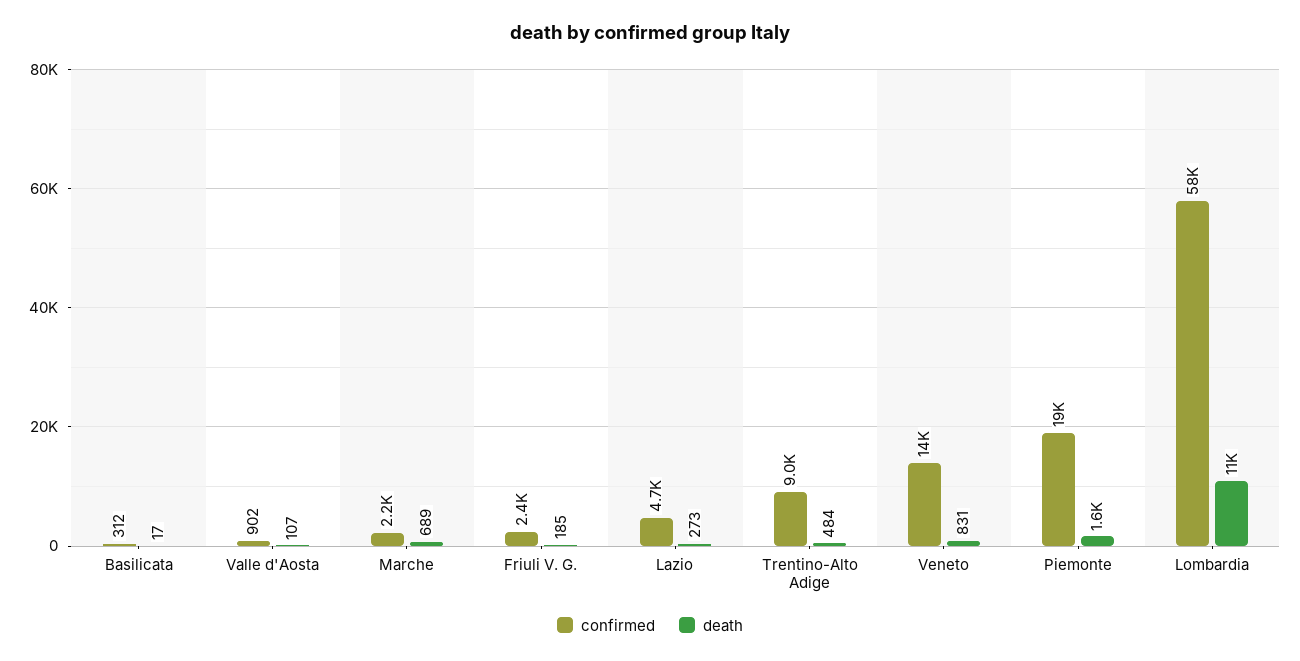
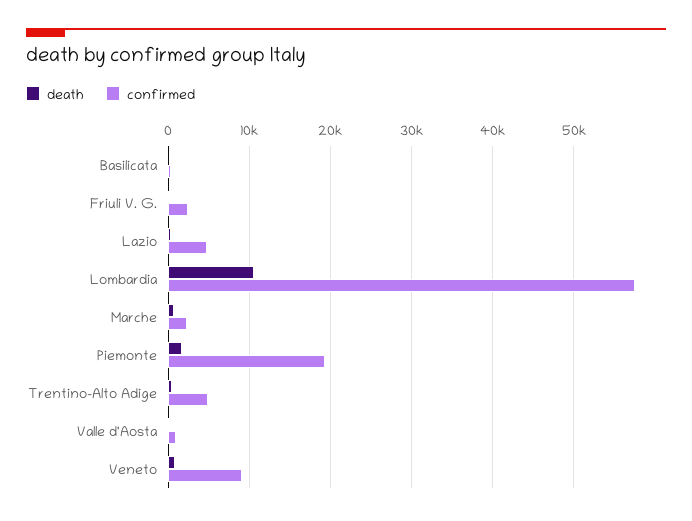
  {
    "confirmed": {
      "Basilicata": 312,
      "Valle d'Aosta": 902,
      "Marche": 2200,
      "Friuli V. G.": 2400,
      "Lazio": 4700,
-     "Trentino-Alto Adige": 9000,
+     "Trentino-Alto Adige": 5000,
-     "Veneto": 14000,
+     "Veneto": 9000,
      "Piemonte": 19000,
      "Lombardia": 58000
    },
    "death": {
      "Basilicata": 17,
      "Valle d'Aosta": 107,
      "Marche": 689,
      "Friuli V. G.": 185,
      "Lazio": 273,
      "Trentino-Alto Adige": 484,
      "Veneto": 831,
      "Piemonte": 1600,
      "Lombardia": 11000
    }
  }

